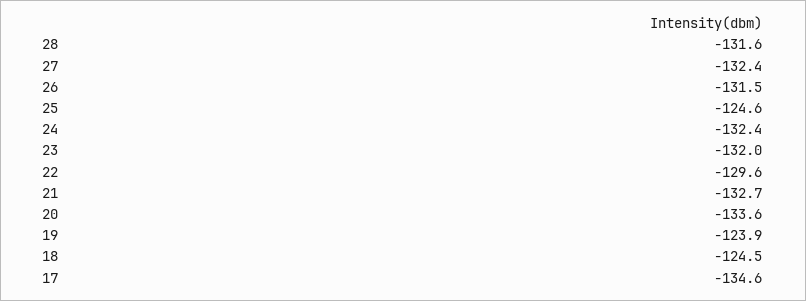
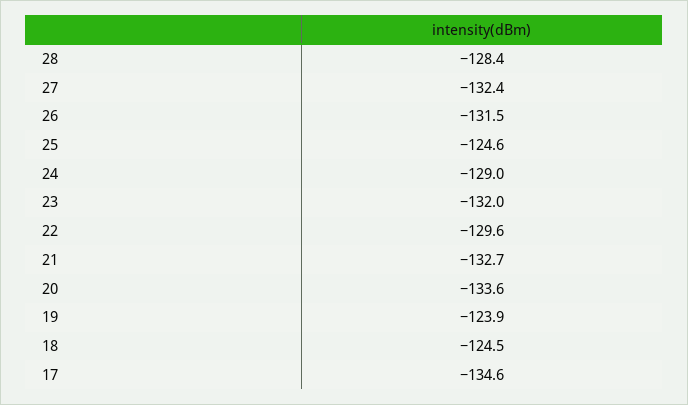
  {
-   "28": -131.6,
+   "28": -128.4,
    "27": -132.4,
    "26": -131.5,
    "25": -124.6,
-   "24": -132.4,
+   "24": -129,
    "23": -132,
    "22": -129.6,
    "21": -132.7,
    "20": -133.6,
    "19": -123.9,
    "18": -124.5,
    "17": -134.6
  }

